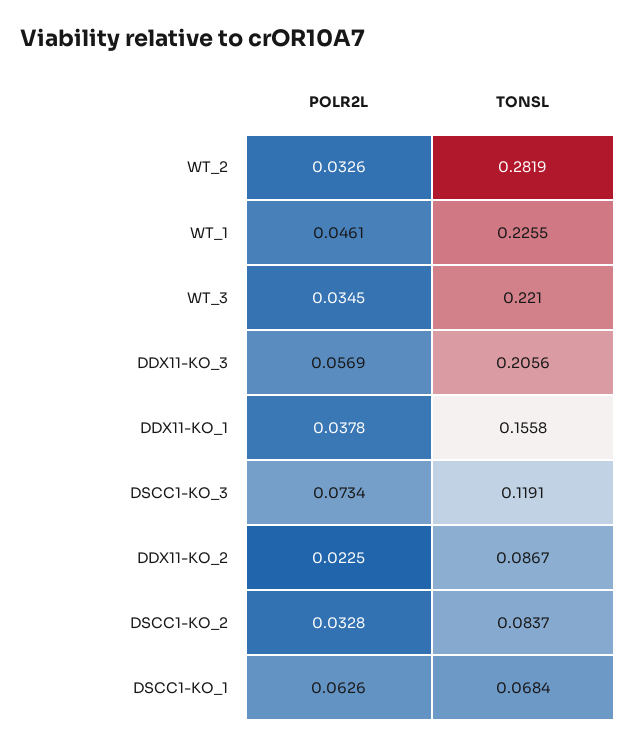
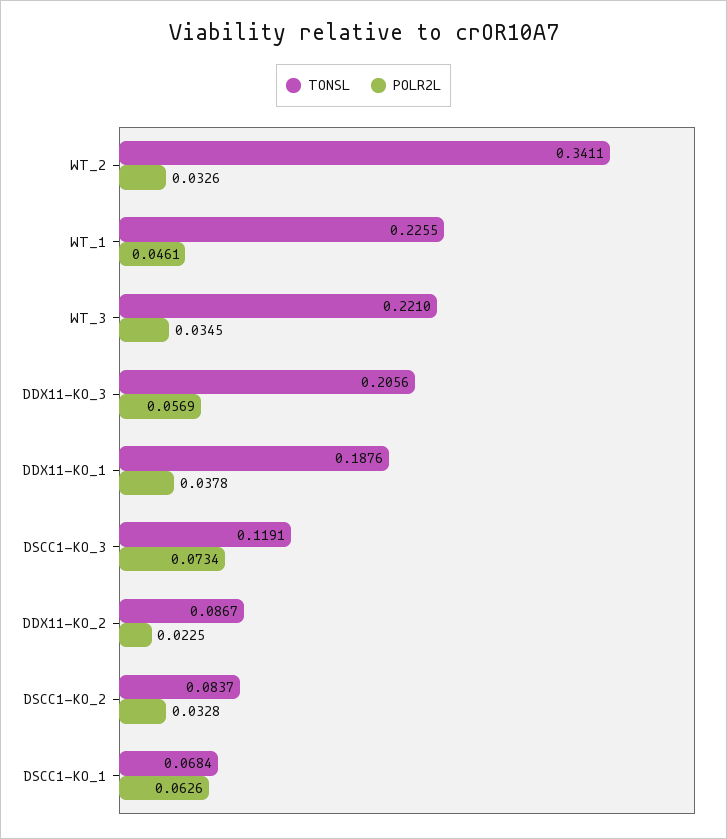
  {
    "POLR2L": {
      "WT_2": 0.0326,
      "WT_1": 0.0461,
      "WT_3": 0.0345,
      "DDX11-KO_3": 0.0569,
      "DDX11-KO_1": 0.0378,
      "DSCC1-KO_3": 0.0734,
      "DDX11-KO_2": 0.0225,
      "DSCC1-KO_2": 0.0328,
      "DSCC1-KO_1": 0.0626
    },
    "TONSL": {
-     "WT_2": 0.2819,
+     "WT_2": 0.3411,
      "WT_1": 0.2255,
      "WT_3": 0.221,
      "DDX11-KO_3": 0.2056,
-     "DDX11-KO_1": 0.1558,
+     "DDX11-KO_1": 0.1876,
      "DSCC1-KO_3": 0.1191,
      "DDX11-KO_2": 0.0867,
      "DSCC1-KO_2": 0.0837,
      "DSCC1-KO_1": 0.0684
    }
  }

